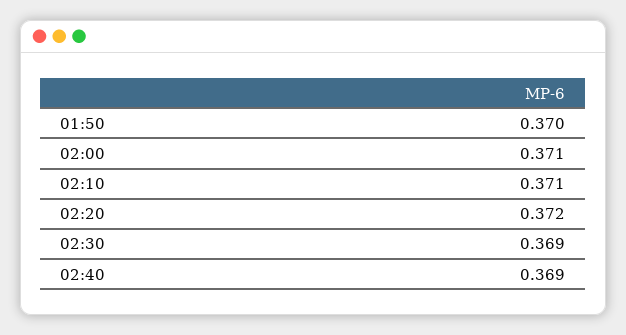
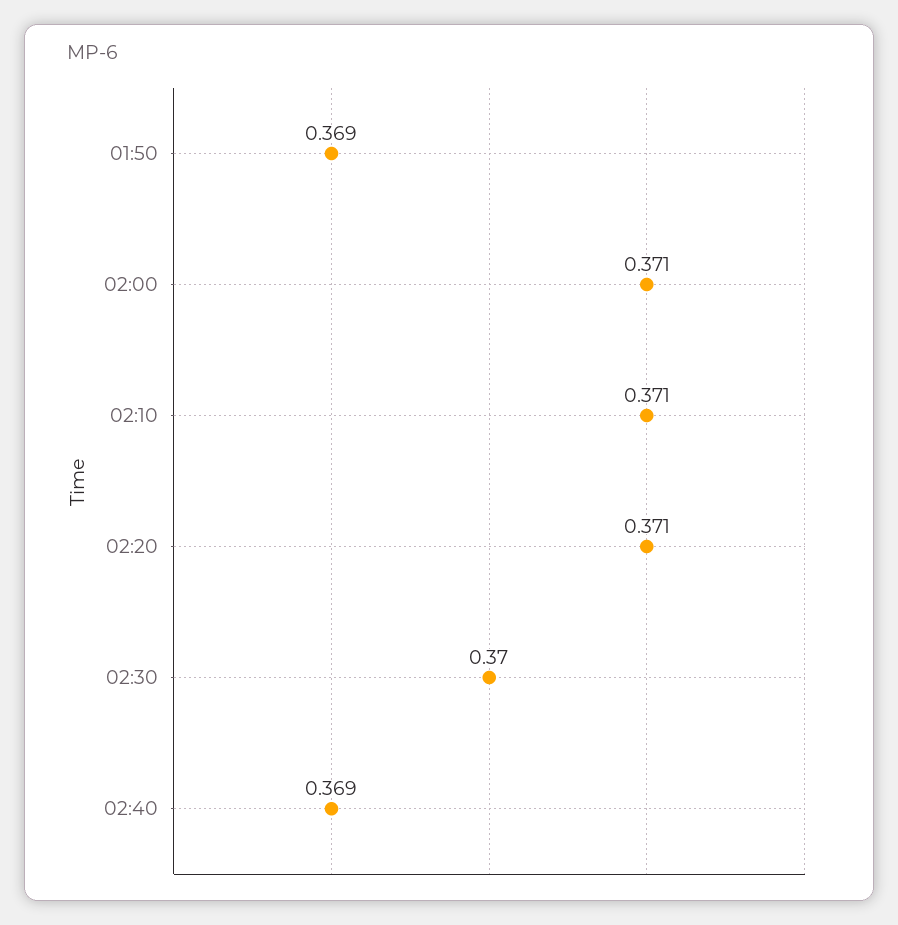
  {
-   "01:50": 0.37,
+   "01:50": 0.369,
    "02:00": 0.371,
    "02:10": 0.371,
-   "02:20": 0.372,
+   "02:20": 0.371,
-   "02:30": 0.369,
+   "02:30": 0.37,
    "02:40": 0.369
  }

